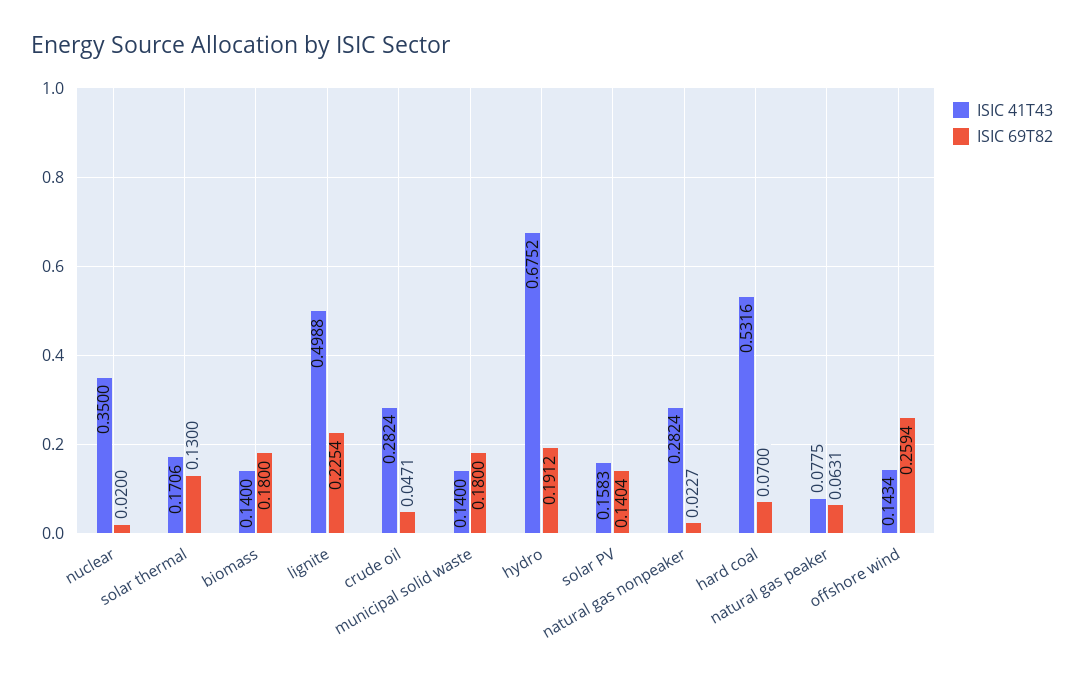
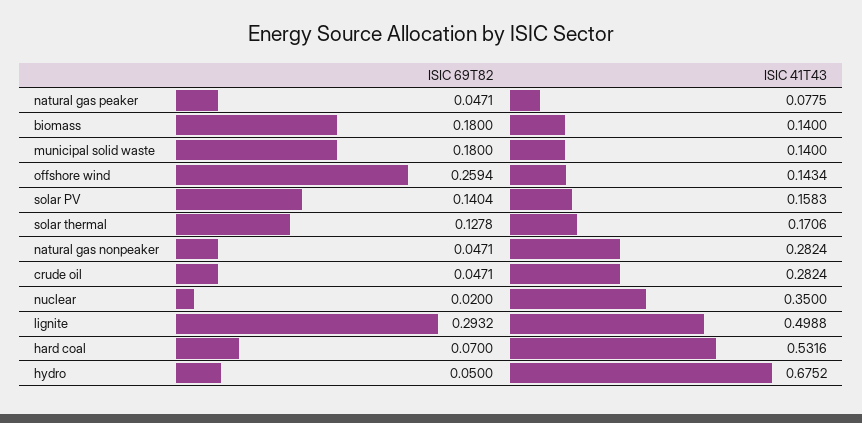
  {
    "ISIC 41T43": {
      "nuclear": 0.35,
      "solar thermal": 0.1706,
      "biomass": 0.14,
      "lignite": 0.4988,
      "crude oil": 0.2824,
      "municipal solid waste": 0.14,
      "hydro": 0.6752,
      "solar PV": 0.1583,
      "natural gas nonpeaker": 0.2824,
      "hard coal": 0.5316,
      "natural gas peaker": 0.0775,
      "offshore wind": 0.1434
    },
    "ISIC 69T82": {
      "nuclear": 0.02,
-     "solar thermal": 0.13,
+     "solar thermal": 0.1278,
      "biomass": 0.18,
-     "lignite": 0.2254,
+     "lignite": 0.2932,
      "crude oil": 0.0471,
      "municipal solid waste": 0.18,
-     "hydro": 0.1912,
+     "hydro": 0.05,
      "solar PV": 0.1404,
-     "natural gas nonpeaker": 0.0227,
+     "natural gas nonpeaker": 0.0471,
      "hard coal": 0.07,
-     "natural gas peaker": 0.0631,
+     "natural gas peaker": 0.0471,
      "offshore wind": 0.2594
    }
  }

